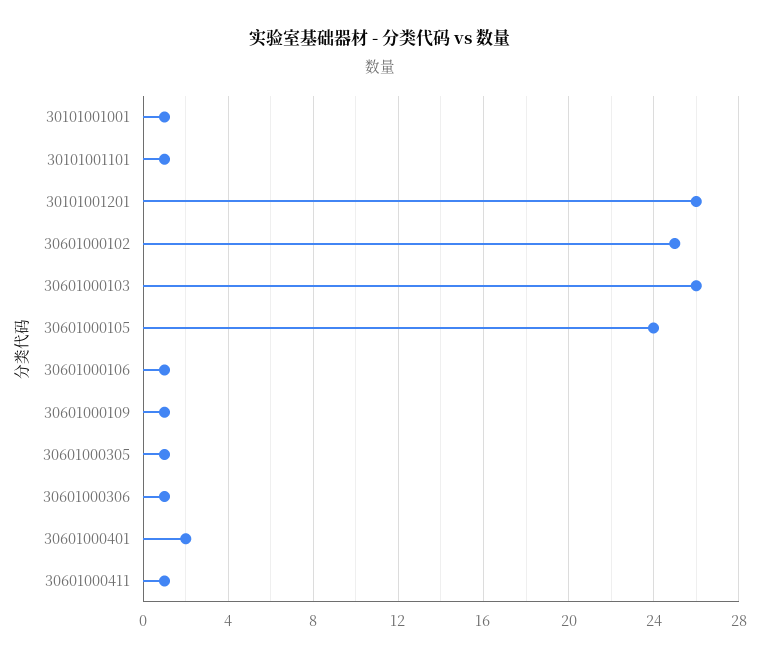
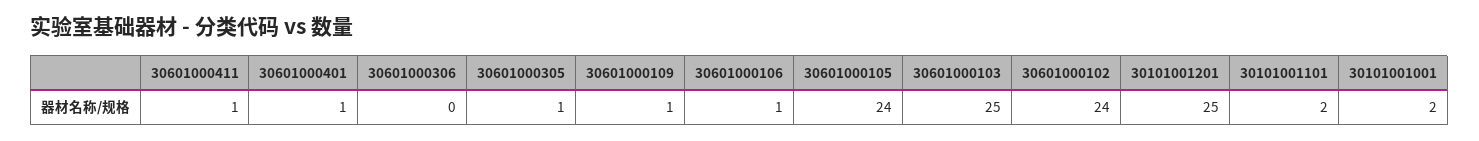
  {
-   "30101001001": 1,
+   "30101001001": 2,
-   "30101001101": 1,
+   "30101001101": 2,
-   "30101001201": 26,
+   "30101001201": 25,
-   "30601000102": 25,
+   "30601000102": 24,
-   "30601000103": 26,
+   "30601000103": 25,
    "30601000105": 24,
    "30601000106": 1,
    "30601000109": 1,
    "30601000305": 1,
-   "30601000306": 1,
+   "30601000306": 0,
-   "30601000401": 2,
+   "30601000401": 1,
    "30601000411": 1
  }

